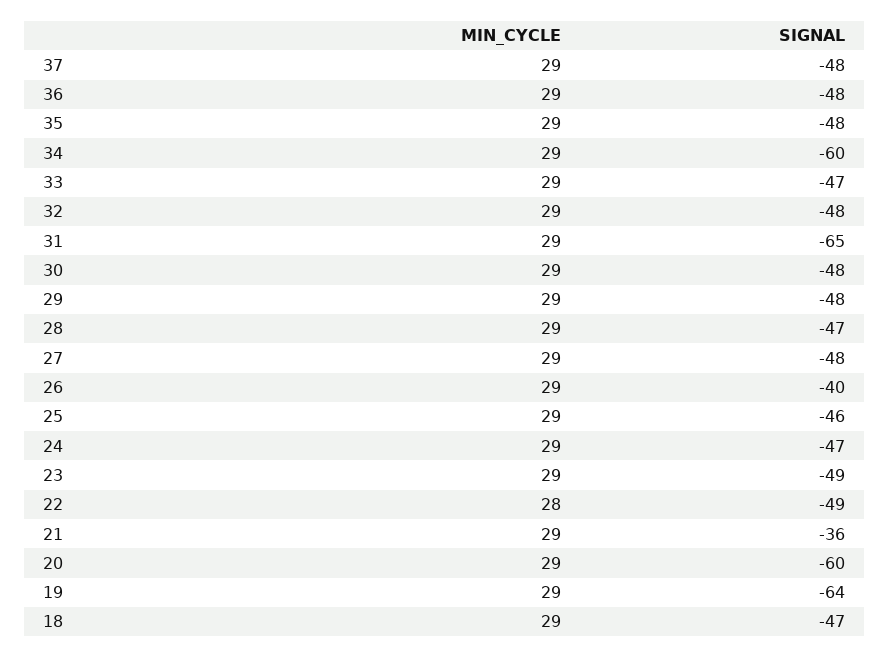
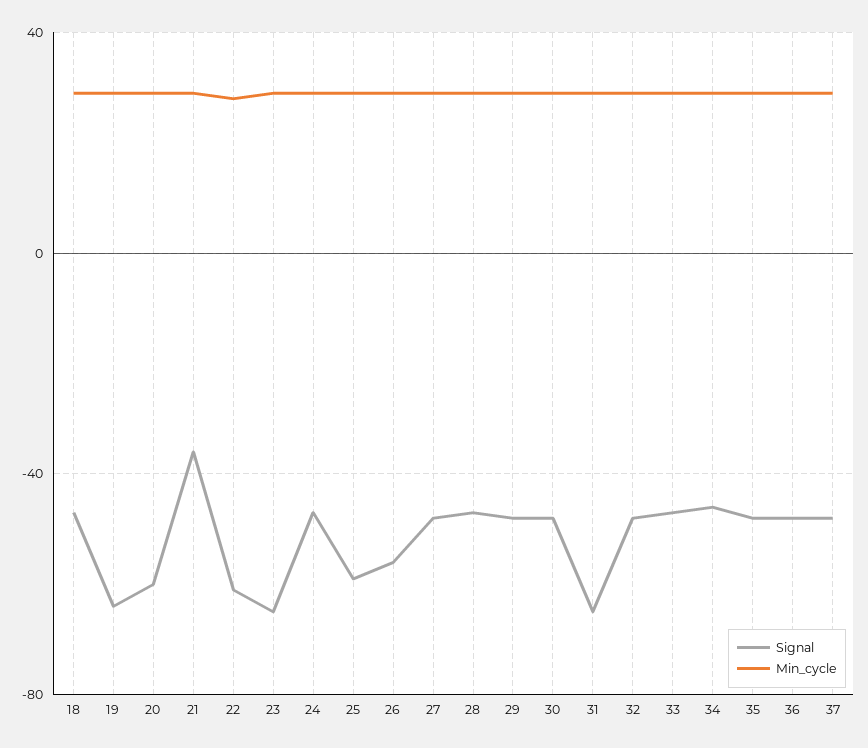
  {
    "MIN_CYCLE": {
      "37": 29,
      "36": 29,
      "35": 29,
      "34": 29,
      "33": 29,
      "32": 29,
      "31": 29,
      "30": 29,
      "29": 29,
      "28": 29,
      "27": 29,
      "26": 29,
      "25": 29,
      "24": 29,
      "23": 29,
      "22": 28,
      "21": 29,
      "20": 29,
      "19": 29,
      "18": 29
    },
    "SIGNAL": {
      "37": -48,
      "36": -48,
      "35": -48,
-     "34": -60,
+     "34": -45,
      "33": -47,
      "32": -48,
      "31": -65,
      "30": -48,
      "29": -48,
      "28": -47,
      "27": -48,
-     "26": -40,
+     "26": -55,
-     "25": -46,
+     "25": -60,
      "24": -47,
-     "23": -49,
+     "23": -65,
-     "22": -49,
+     "22": -60,
      "21": -36,
      "20": -60,
      "19": -64,
      "18": -47
    }
  }

